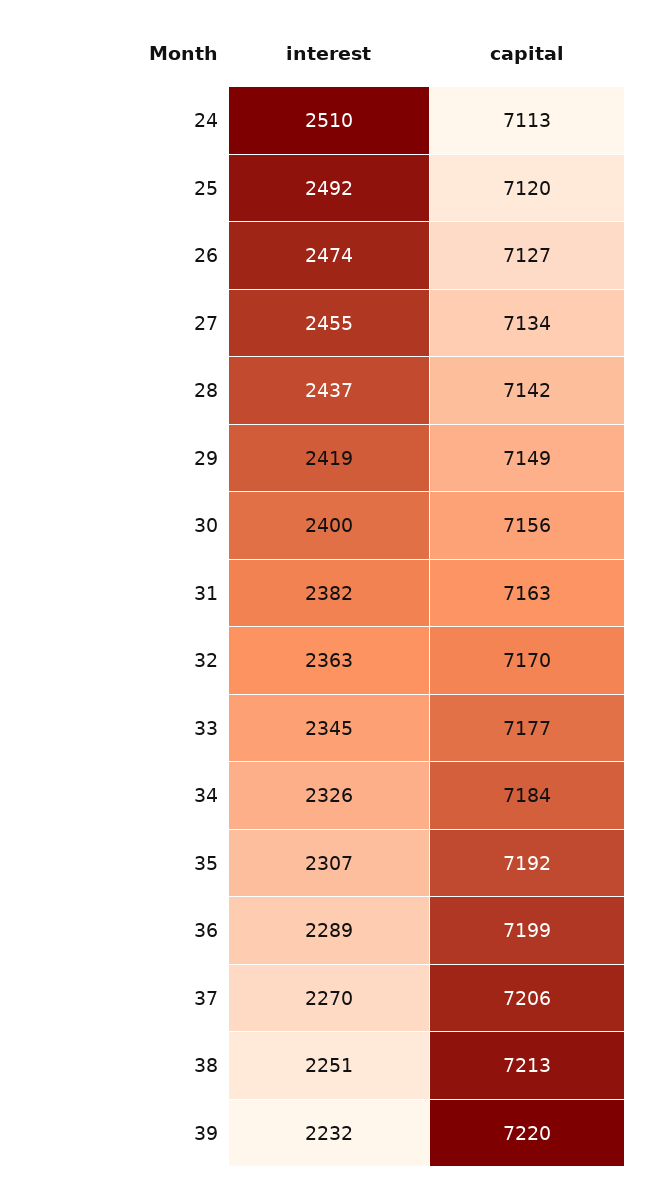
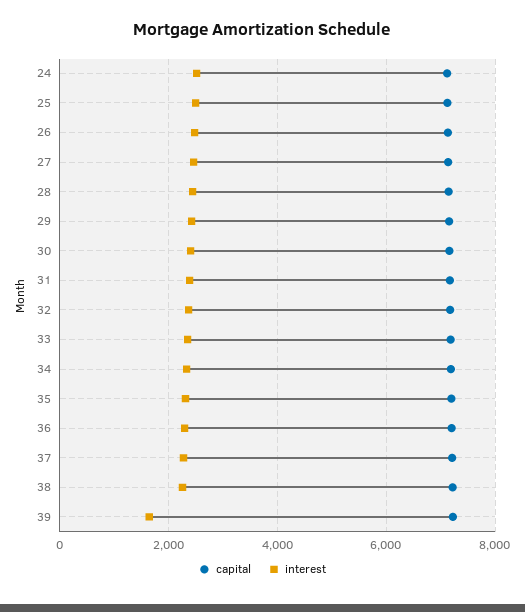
  {
    "interest": {
      "24": 2510,
      "25": 2492,
      "26": 2474,
      "27": 2455,
      "28": 2437,
      "29": 2419,
      "30": 2400,
      "31": 2382,
      "32": 2363,
      "33": 2345,
      "34": 2326,
      "35": 2307,
      "36": 2289,
      "37": 2270,
      "38": 2251,
-     "39": 2232
+     "39": 1600
    },
    "capital": {
      "24": 7113,
      "25": 7120,
      "26": 7127,
      "27": 7134,
      "28": 7142,
      "29": 7149,
      "30": 7156,
      "31": 7163,
      "32": 7170,
      "33": 7177,
      "34": 7184,
      "35": 7192,
      "36": 7199,
      "37": 7206,
      "38": 7213,
      "39": 7220
    }
  }

